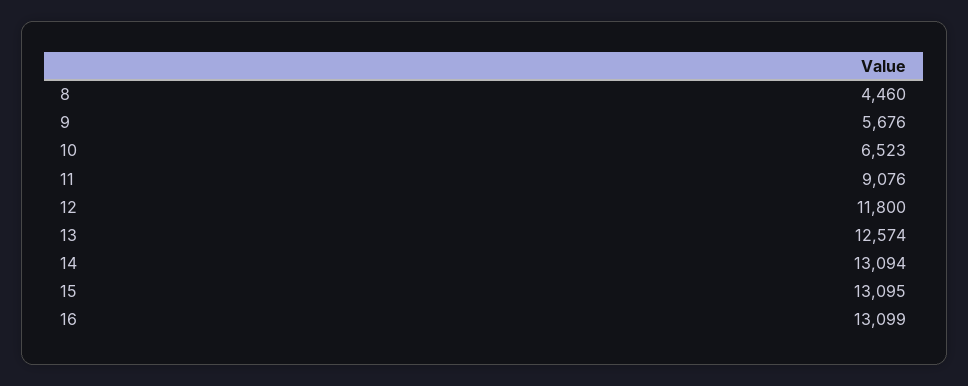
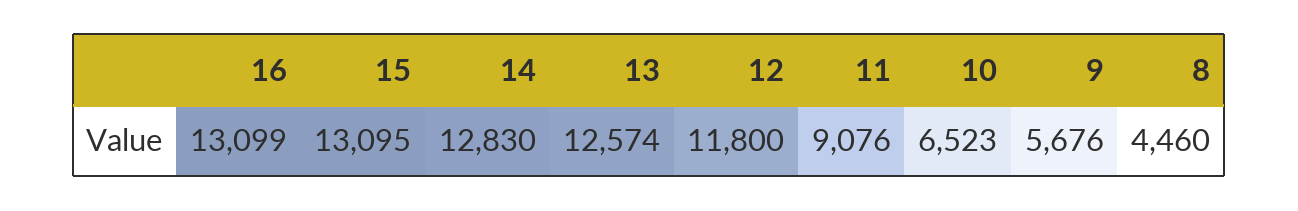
  {
    "8": 4460,
    "9": 5676,
    "10": 6523,
    "11": 9076,
    "12": 11800,
    "13": 12574,
-   "14": 13094,
+   "14": 12830,
    "15": 13095,
    "16": 13099
  }

